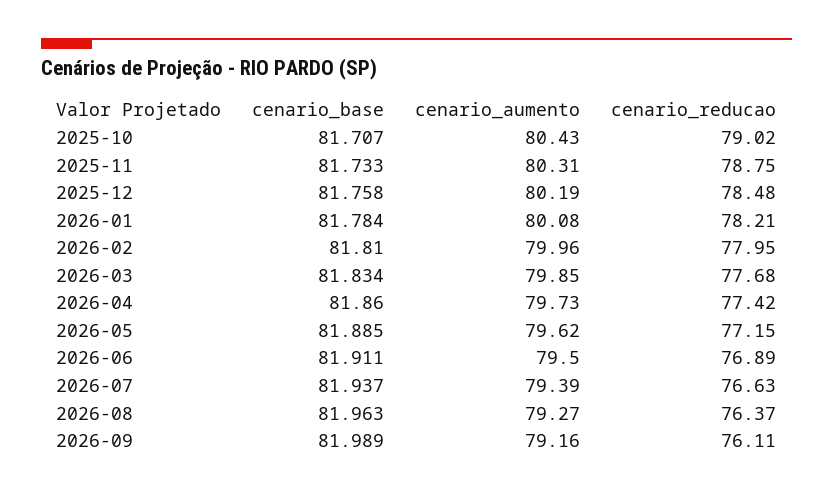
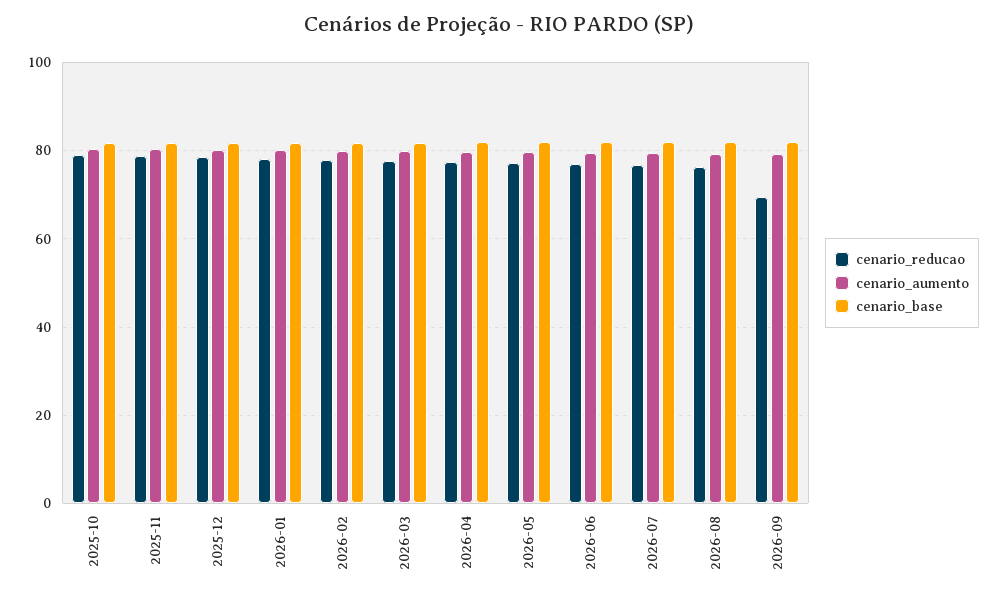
  {
    "cenario_base": {
      "2025-10": 81.707,
      "2025-11": 81.733,
      "2025-12": 81.758,
      "2026-01": 81.784,
      "2026-02": 81.81,
      "2026-03": 81.834,
      "2026-04": 81.86,
      "2026-05": 81.885,
      "2026-06": 81.911,
      "2026-07": 81.937,
      "2026-08": 81.963,
      "2026-09": 81.989
    },
    "cenario_aumento": {
      "2025-10": 80.43,
      "2025-11": 80.31,
      "2025-12": 80.19,
      "2026-01": 80.08,
      "2026-02": 79.96,
      "2026-03": 79.85,
      "2026-04": 79.73,
      "2026-05": 79.62,
      "2026-06": 79.5,
      "2026-07": 79.39,
      "2026-08": 79.27,
      "2026-09": 79.16
    },
    "cenario_reducao": {
      "2025-10": 79.02,
      "2025-11": 78.75,
      "2025-12": 78.48,
      "2026-01": 78.21,
      "2026-02": 77.95,
      "2026-03": 77.68,
      "2026-04": 77.42,
      "2026-05": 77.15,
      "2026-06": 76.89,
      "2026-07": 76.63,
      "2026-08": 76.37,
-     "2026-09": 76.11
+     "2026-09": 70
    }
  }

